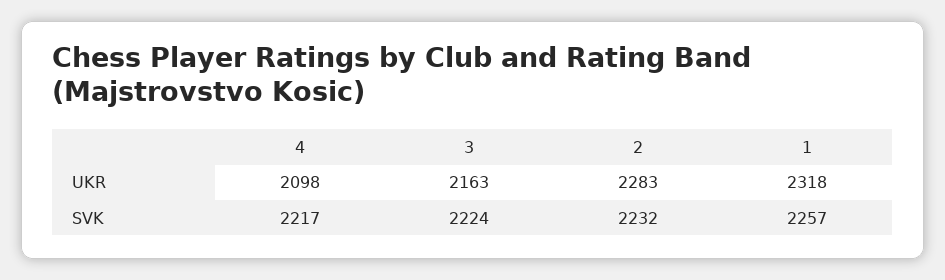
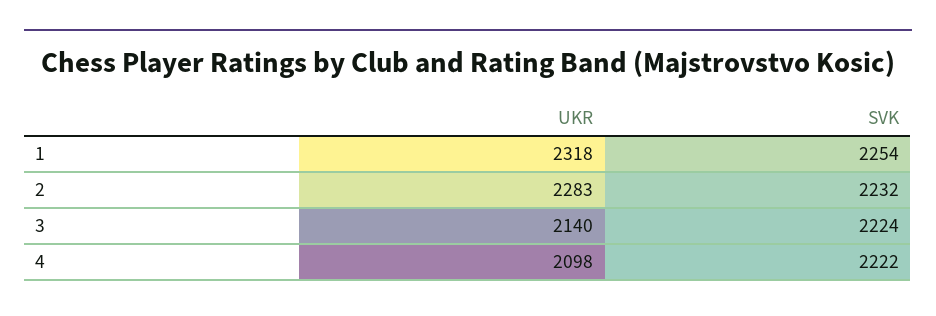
  {
    "4": {
      "UKR": 2098,
-     "SVK": 2217
+     "SVK": 2222
    },
    "3": {
-     "UKR": 2163,
+     "UKR": 2140,
      "SVK": 2224
    },
    "2": {
      "UKR": 2283,
      "SVK": 2232
    },
    "1": {
      "UKR": 2318,
-     "SVK": 2257
+     "SVK": 2254
    }
  }

